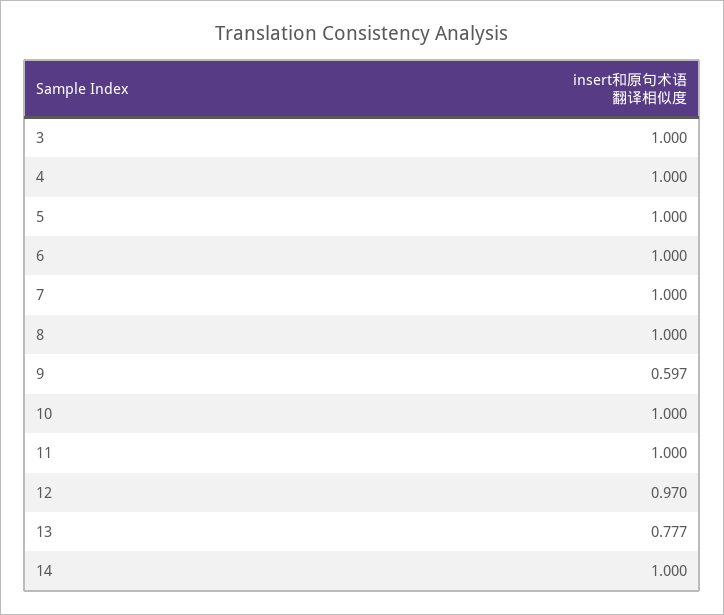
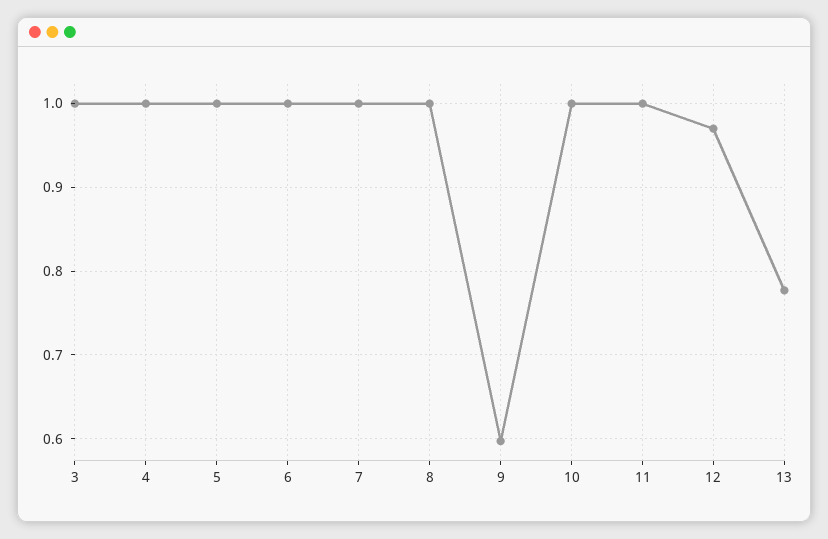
  {
    "3": 1,
    "4": 1,
    "5": 1,
    "6": 1,
    "7": 1,
    "8": 1,
    "9": 0.597,
    "10": 1,
    "11": 1,
    "12": 0.97,
-   "13": 0.777,
+   "13": 0.777
-   "14": 1
  }

